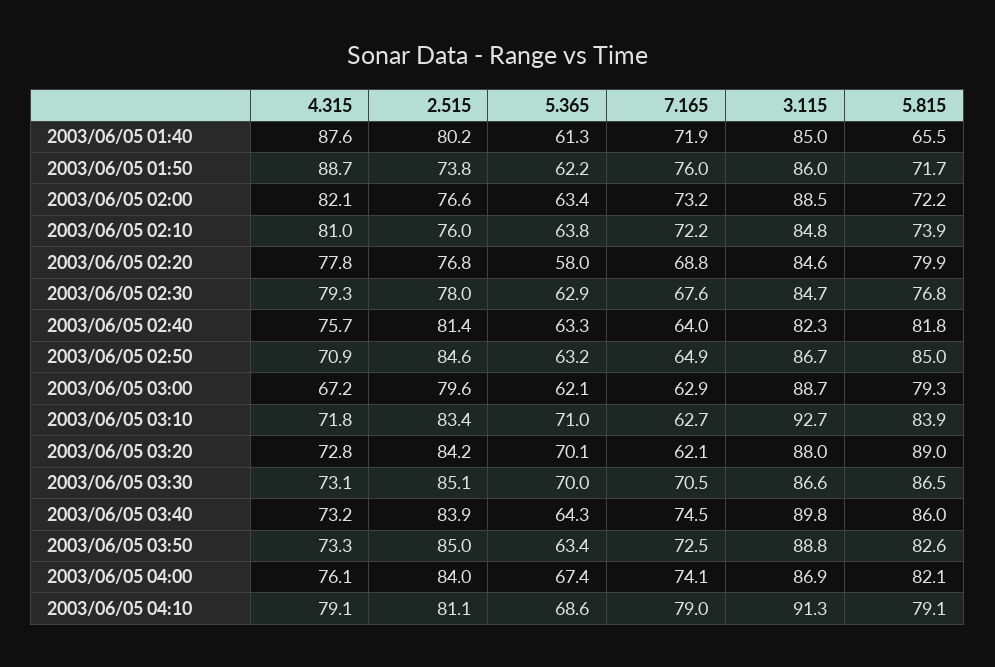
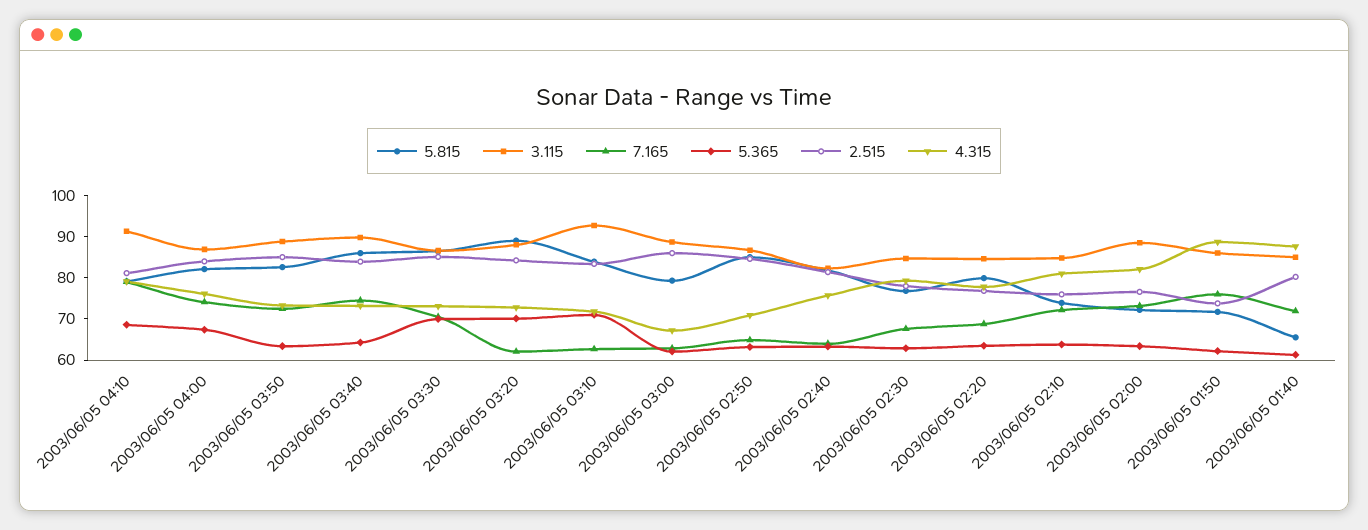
  {
    "4.315": {
      "2003/06/05 01:40": 87.6,
      "2003/06/05 01:50": 88.7,
      "2003/06/05 02:00": 82.1,
      "2003/06/05 02:10": 81,
      "2003/06/05 02:20": 77.8,
      "2003/06/05 02:30": 79.3,
      "2003/06/05 02:40": 75.7,
      "2003/06/05 02:50": 70.9,
      "2003/06/05 03:00": 67.2,
      "2003/06/05 03:10": 71.8,
      "2003/06/05 03:20": 72.8,
      "2003/06/05 03:30": 73.1,
      "2003/06/05 03:40": 73.2,
      "2003/06/05 03:50": 73.3,
      "2003/06/05 04:00": 76.1,
      "2003/06/05 04:10": 79.1
    },
    "2.515": {
      "2003/06/05 01:40": 80.2,
      "2003/06/05 01:50": 73.8,
      "2003/06/05 02:00": 76.6,
      "2003/06/05 02:10": 76,
      "2003/06/05 02:20": 76.8,
      "2003/06/05 02:30": 78,
      "2003/06/05 02:40": 81.4,
      "2003/06/05 02:50": 84.6,
-     "2003/06/05 03:00": 79.6,
+     "2003/06/05 03:00": 86,
      "2003/06/05 03:10": 83.4,
      "2003/06/05 03:20": 84.2,
      "2003/06/05 03:30": 85.1,
      "2003/06/05 03:40": 83.9,
      "2003/06/05 03:50": 85,
      "2003/06/05 04:00": 84,
      "2003/06/05 04:10": 81.1
    },
    "5.365": {
      "2003/06/05 01:40": 61.3,
      "2003/06/05 01:50": 62.2,
      "2003/06/05 02:00": 63.4,
      "2003/06/05 02:10": 63.8,
-     "2003/06/05 02:20": 58,
+     "2003/06/05 02:20": 64,
      "2003/06/05 02:30": 62.9,
      "2003/06/05 02:40": 63.3,
      "2003/06/05 02:50": 63.2,
      "2003/06/05 03:00": 62.1,
      "2003/06/05 03:10": 71,
      "2003/06/05 03:20": 70.1,
      "2003/06/05 03:30": 70,
      "2003/06/05 03:40": 64.3,
      "2003/06/05 03:50": 63.4,
      "2003/06/05 04:00": 67.4,
      "2003/06/05 04:10": 68.6
    },
    "7.165": {
      "2003/06/05 01:40": 71.9,
      "2003/06/05 01:50": 76,
      "2003/06/05 02:00": 73.2,
      "2003/06/05 02:10": 72.2,
      "2003/06/05 02:20": 68.8,
      "2003/06/05 02:30": 67.6,
      "2003/06/05 02:40": 64,
      "2003/06/05 02:50": 64.9,
      "2003/06/05 03:00": 62.9,
      "2003/06/05 03:10": 62.7,
      "2003/06/05 03:20": 62.1,
      "2003/06/05 03:30": 70.5,
      "2003/06/05 03:40": 74.5,
      "2003/06/05 03:50": 72.5,
      "2003/06/05 04:00": 74.1,
      "2003/06/05 04:10": 79
    },
    "3.115": {
      "2003/06/05 01:40": 85,
      "2003/06/05 01:50": 86,
      "2003/06/05 02:00": 88.5,
      "2003/06/05 02:10": 84.8,
      "2003/06/05 02:20": 84.6,
      "2003/06/05 02:30": 84.7,
      "2003/06/05 02:40": 82.3,
      "2003/06/05 02:50": 86.7,
      "2003/06/05 03:00": 88.7,
      "2003/06/05 03:10": 92.7,
      "2003/06/05 03:20": 88,
      "2003/06/05 03:30": 86.6,
      "2003/06/05 03:40": 89.8,
      "2003/06/05 03:50": 88.8,
      "2003/06/05 04:00": 86.9,
      "2003/06/05 04:10": 91.3
    },
    "5.815": {
      "2003/06/05 01:40": 65.5,
      "2003/06/05 01:50": 71.7,
      "2003/06/05 02:00": 72.2,
      "2003/06/05 02:10": 73.9,
      "2003/06/05 02:20": 79.9,
      "2003/06/05 02:30": 76.8,
      "2003/06/05 02:40": 81.8,
      "2003/06/05 02:50": 85,
      "2003/06/05 03:00": 79.3,
      "2003/06/05 03:10": 83.9,
      "2003/06/05 03:20": 89,
      "2003/06/05 03:30": 86.5,
      "2003/06/05 03:40": 86,
      "2003/06/05 03:50": 82.6,
      "2003/06/05 04:00": 82.1,
      "2003/06/05 04:10": 79.1
    }
  }

